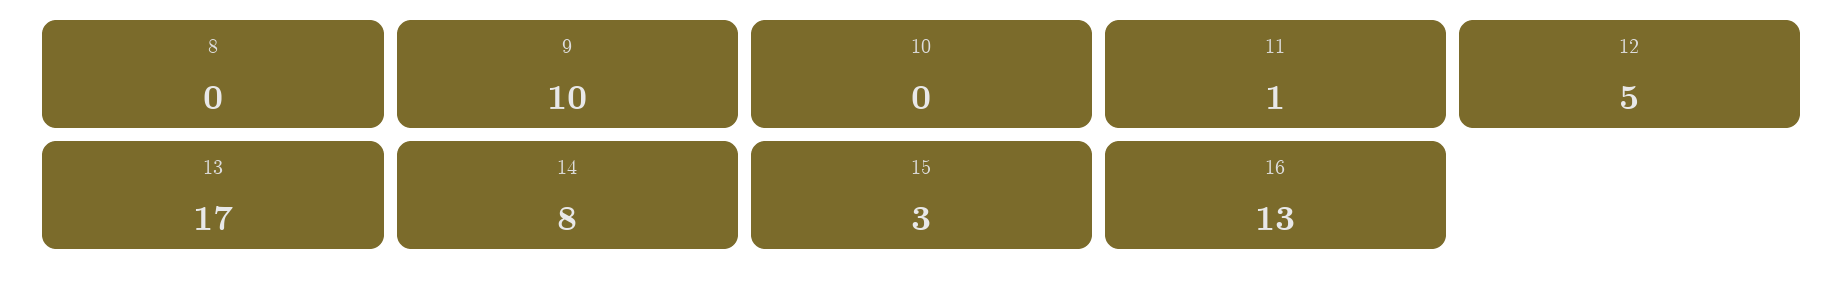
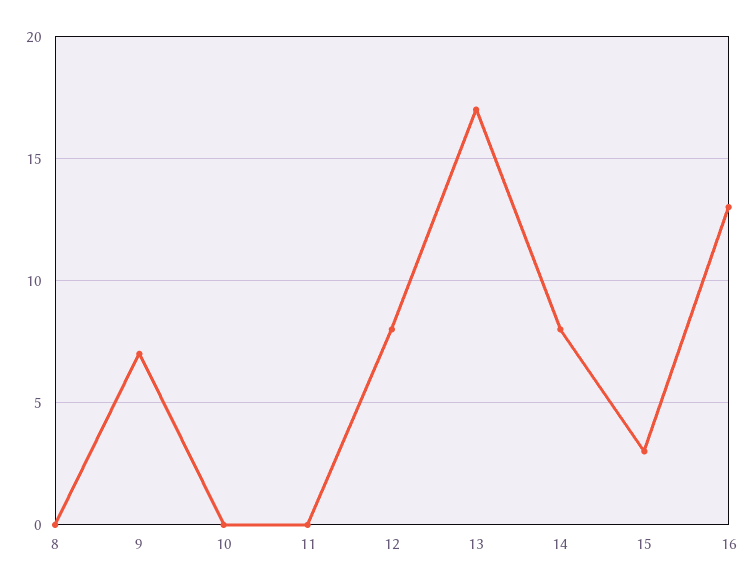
  {
    "8": 0,
-   "9": 10,
+   "9": 7,
    "10": 0,
-   "11": 1,
+   "11": 0,
-   "12": 5,
+   "12": 8,
    "13": 17,
    "14": 8,
    "15": 3,
    "16": 13
  }

